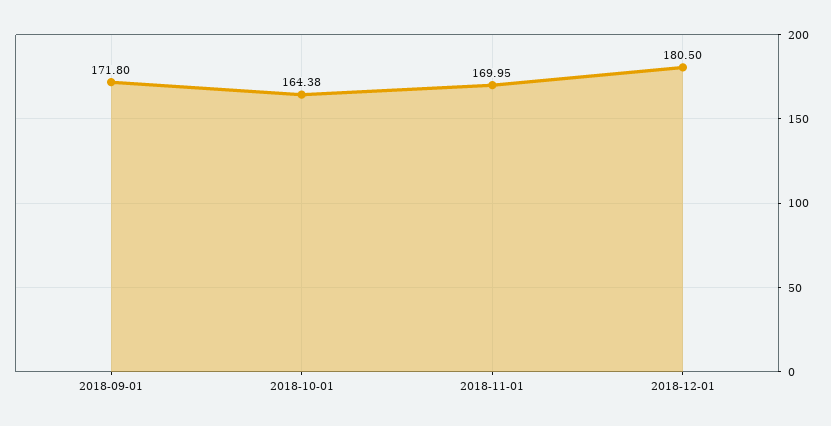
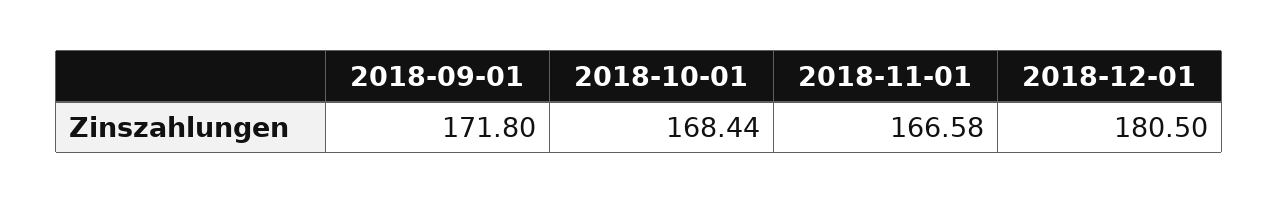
  {
    "2018-09-01": 171.8,
-   "2018-10-01": 164.38,
+   "2018-10-01": 168.44,
-   "2018-11-01": 169.95,
+   "2018-11-01": 166.58,
    "2018-12-01": 180.5
  }

